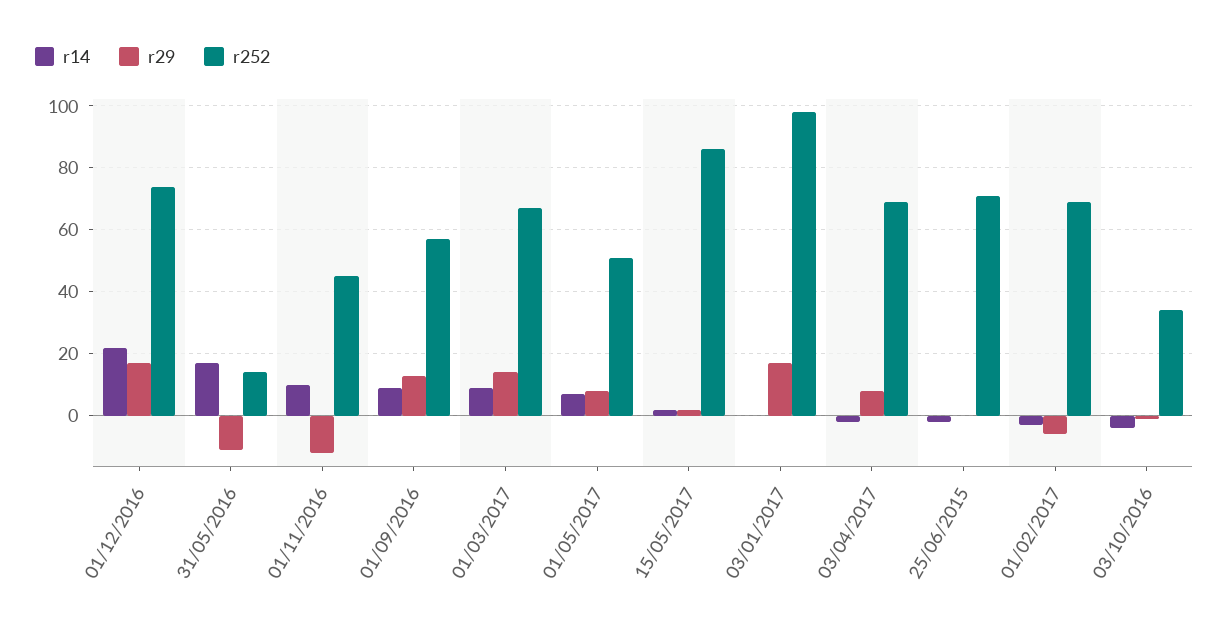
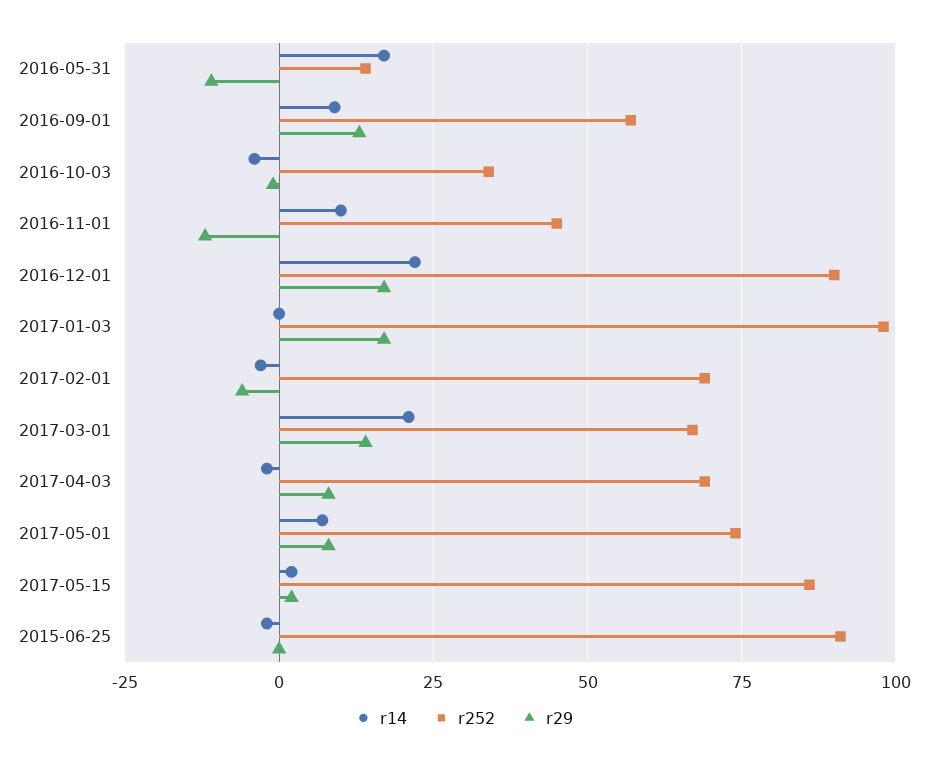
  {
    "r14": {
      "01/12/2016": 20,
      "31/05/2016": 15,
      "01/11/2016": 10,
      "01/09/2016": 10,
-     "01/03/2017": 10,
+     "01/03/2017": 20,
      "01/05/2017": 5,
      "15/05/2017": 0,
      "03/01/2017": 0,
      "03/04/2017": 0,
      "25/06/2015": 0,
      "01/02/2017": -5,
      "03/10/2016": -5
    },
    "r29": {
      "01/12/2016": 15,
      "31/05/2016": -10,
      "01/11/2016": -10,
      "01/09/2016": 15,
      "01/03/2017": 15,
      "01/05/2017": 10,
      "15/05/2017": 0,
      "03/01/2017": 15,
      "03/04/2017": 10,
      "25/06/2015": 0,
      "01/02/2017": -5,
      "03/10/2016": 0
    },
    "r252": {
-     "01/12/2016": 75,
+     "01/12/2016": 90,
      "31/05/2016": 15,
      "01/11/2016": 45,
      "01/09/2016": 55,
      "01/03/2017": 65,
-     "01/05/2017": 50,
+     "01/05/2017": 75,
      "15/05/2017": 85,
      "03/01/2017": 100,
      "03/04/2017": 70,
-     "25/06/2015": 70,
+     "25/06/2015": 90,
      "01/02/2017": 70,
      "03/10/2016": 35
    }
  }

